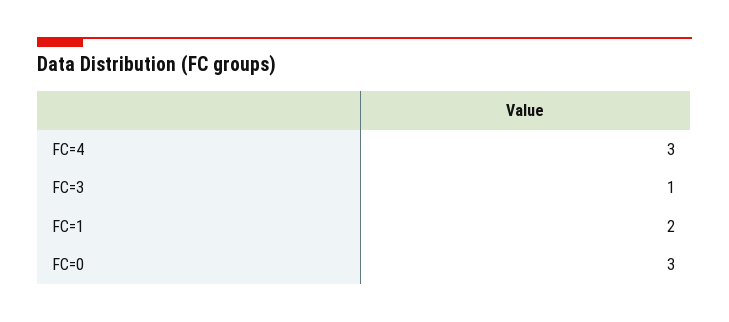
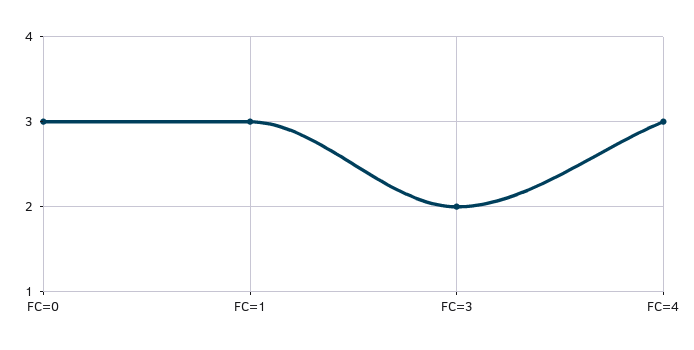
  {
    "FC=4": 3,
-   "FC=3": 1,
+   "FC=3": 2,
-   "FC=1": 2,
+   "FC=1": 3,
    "FC=0": 3
  }

